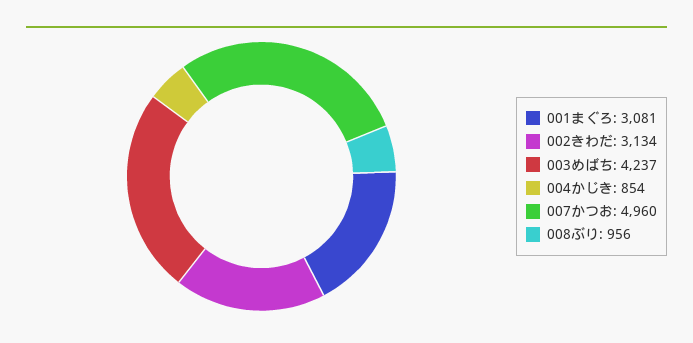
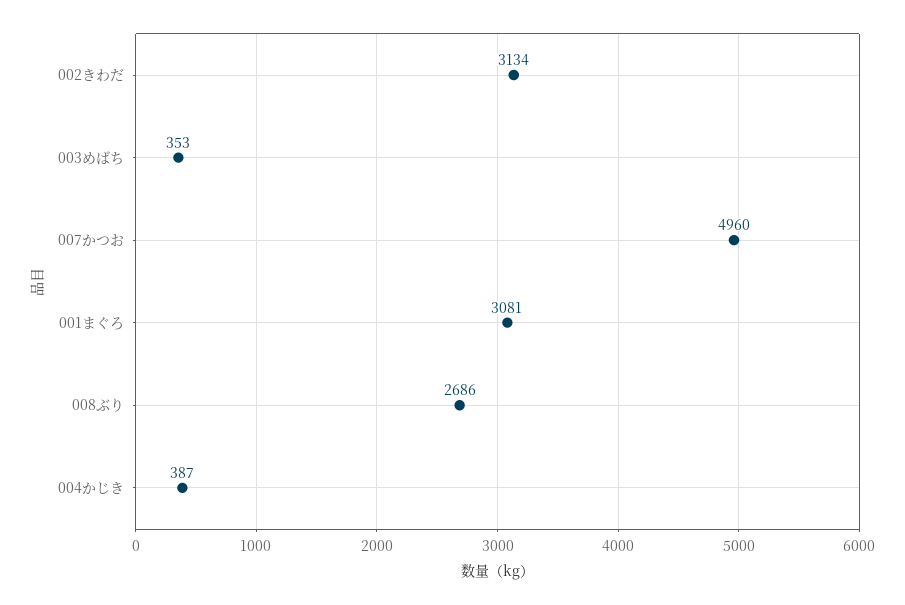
  {
    "001まぐろ": 3081,
    "002きわだ": 3134,
-   "003めばち": 4237,
+   "003めばち": 353,
-   "004かじき": 854,
+   "004かじき": 387,
    "007かつお": 4960,
-   "008ぶり": 956
+   "008ぶり": 2686
  }

